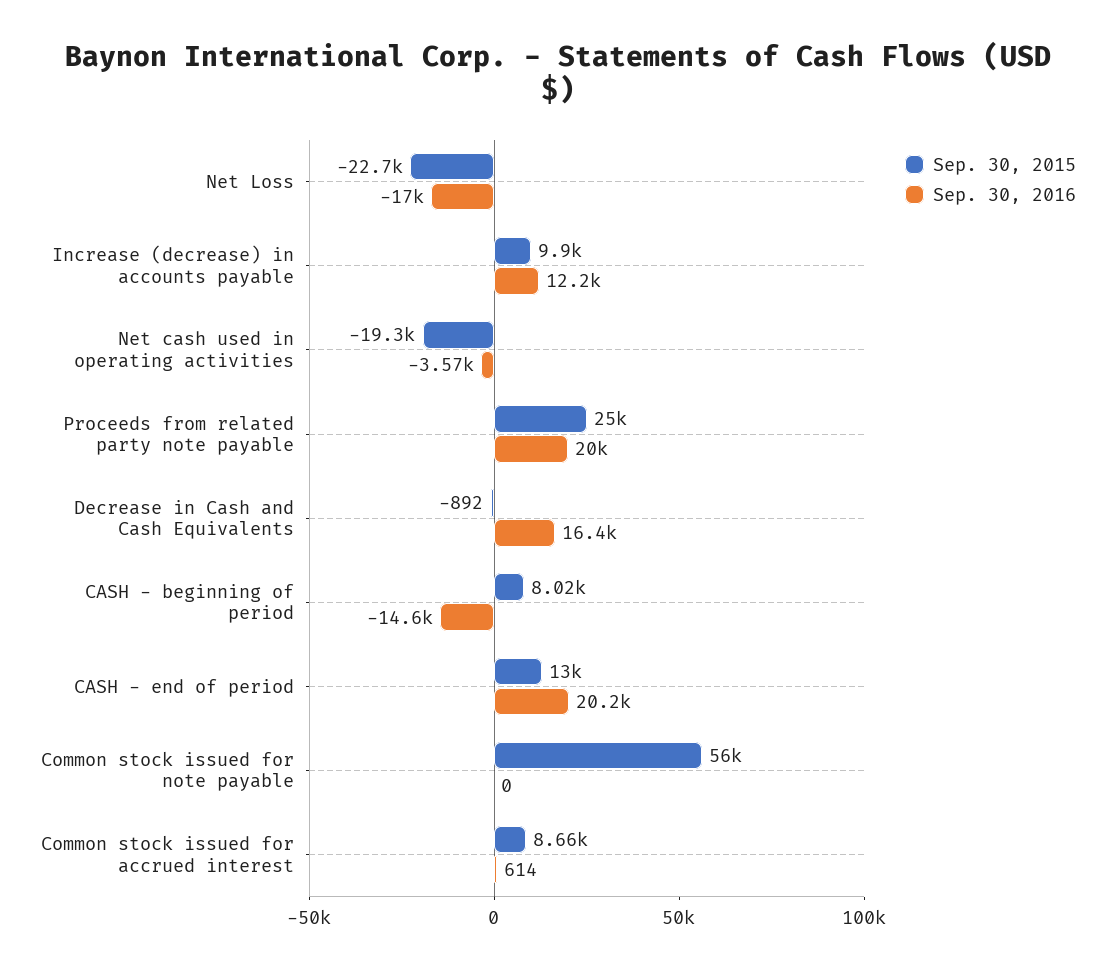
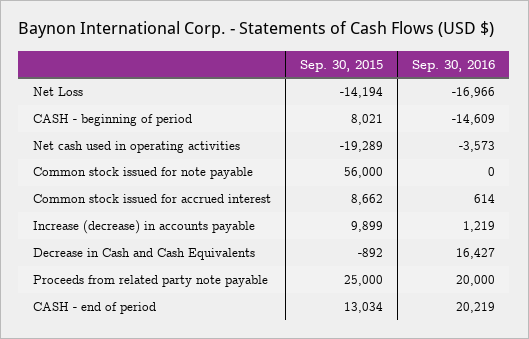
  {
    "Sep. 30, 2015": {
-     "Net Loss": -22700,
+     "Net Loss": -14194,
      "Increase (decrease) in accounts payable": 9899,
      "Net cash used in operating activities": -19289,
      "Proceeds from related party note payable": 25000,
      "Decrease in Cash and Cash Equivalents": -892,
      "CASH - beginning of period": 8021,
      "CASH - end of period": 13034,
      "Common stock issued for note payable": 56000,
      "Common stock issued for accrued interest": 8662
    },
    "Sep. 30, 2016": {
      "Net Loss": -16966,
-     "Increase (decrease) in accounts payable": 12200,
+     "Increase (decrease) in accounts payable": 1219,
      "Net cash used in operating activities": -3573,
      "Proceeds from related party note payable": 20000,
      "Decrease in Cash and Cash Equivalents": 16427,
      "CASH - beginning of period": -14609,
      "CASH - end of period": 20219,
      "Common stock issued for note payable": 0,
      "Common stock issued for accrued interest": 614
    }
  }

